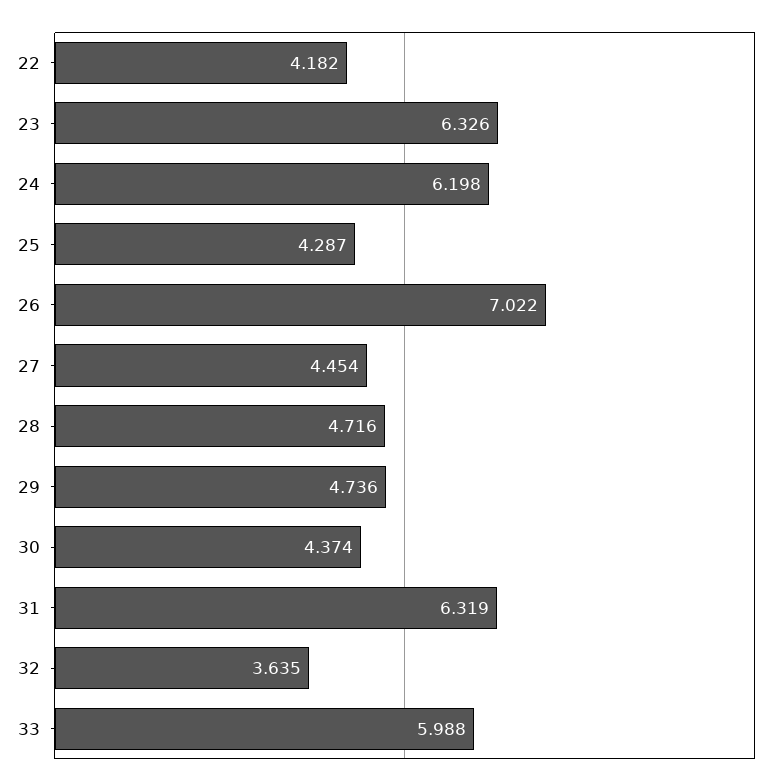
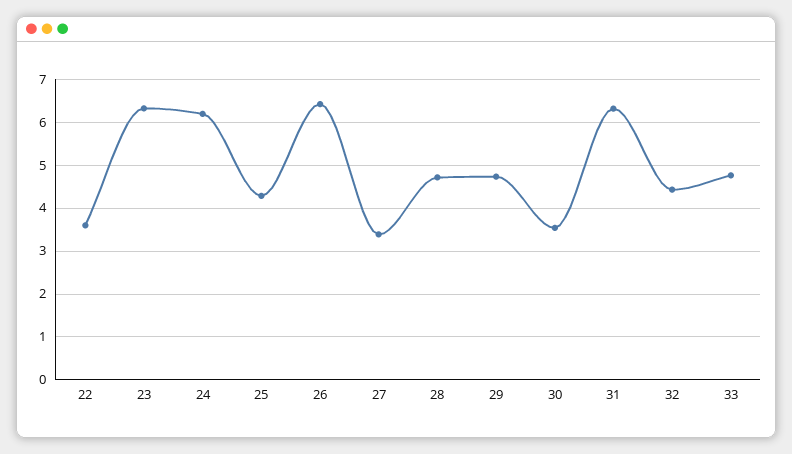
  {
-   "22": 4.182,
+   "22": 3.6,
    "23": 6.326,
    "24": 6.198,
    "25": 4.287,
-   "26": 7.022,
+   "26": 6.4,
-   "27": 4.454,
+   "27": 3.4,
    "28": 4.716,
    "29": 4.736,
-   "30": 4.374,
+   "30": 3.6,
    "31": 6.319,
-   "32": 3.635,
+   "32": 4.4,
-   "33": 5.988
+   "33": 4.8
  }

